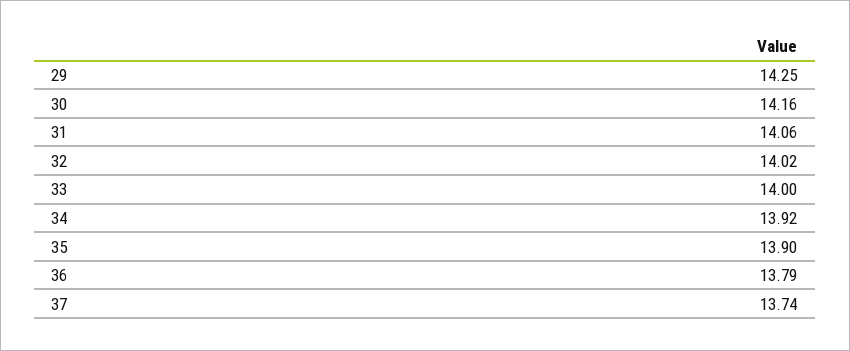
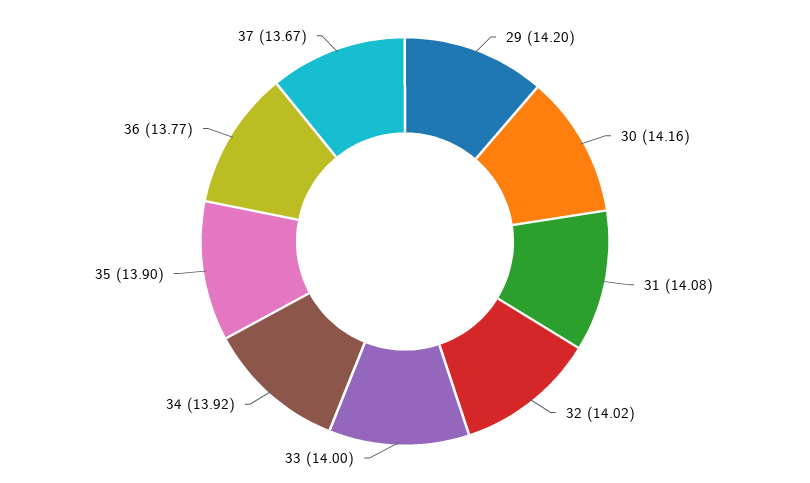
  {
-   "29": 14.25,
+   "29": 14.2,
    "30": 14.16,
-   "31": 14.06,
+   "31": 14.08,
    "32": 14.02,
    "33": 14,
    "34": 13.92,
    "35": 13.9,
-   "36": 13.79,
+   "36": 13.77,
-   "37": 13.74
+   "37": 13.67
  }

